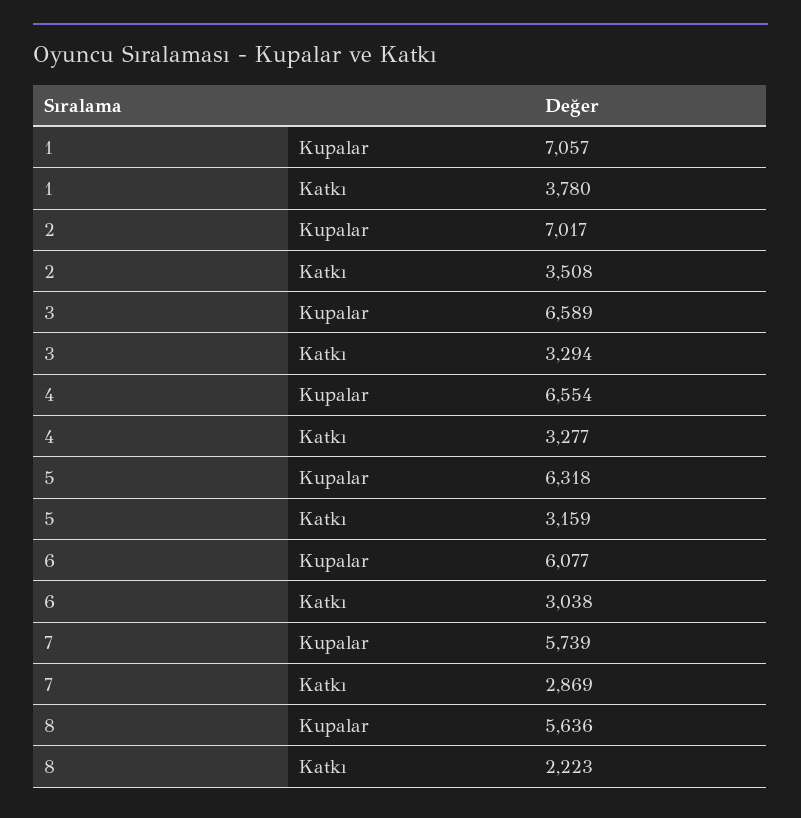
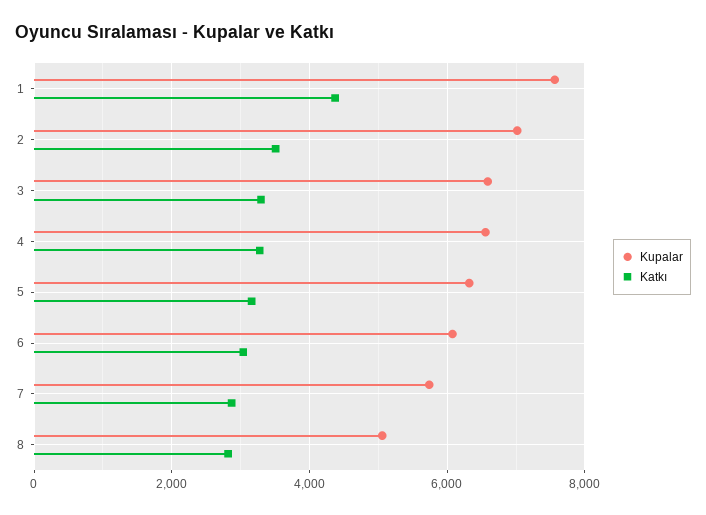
  {
    "Kupalar": {
-     "1": 7057,
+     "1": 7600,
      "2": 7017,
      "3": 6589,
      "4": 6554,
      "5": 6318,
      "6": 6077,
      "7": 5739,
-     "8": 5636
+     "8": 5000
    },
    "Katkı": {
-     "1": 3780,
+     "1": 4400,
      "2": 3508,
      "3": 3294,
      "4": 3277,
      "5": 3159,
      "6": 3038,
      "7": 2869,
-     "8": 2223
+     "8": 2800
    }
  }

